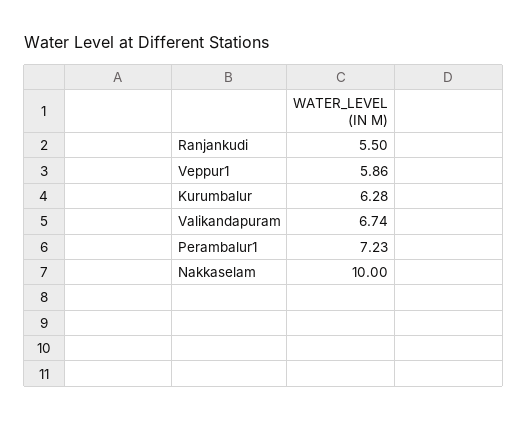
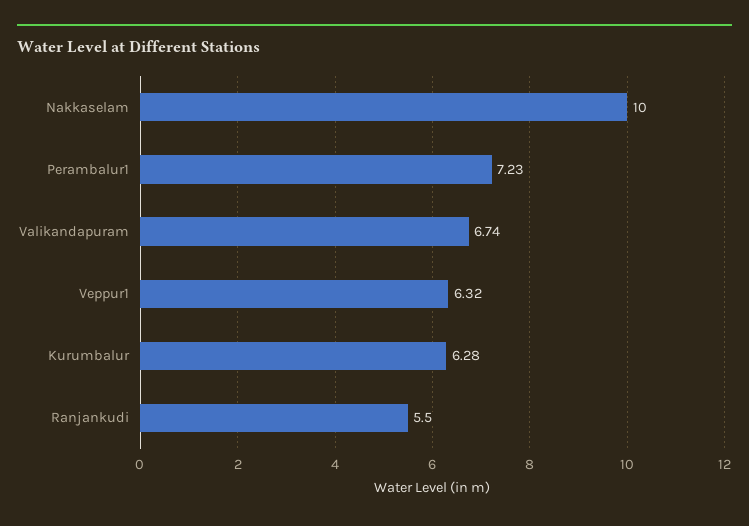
  {
    "Ranjankudi": 5.5,
-   "Veppur1": 5.86,
+   "Veppur1": 6.32,
    "Kurumbalur": 6.28,
    "Valikandapuram": 6.74,
    "Perambalur1": 7.23,
    "Nakkaselam": 10
  }

